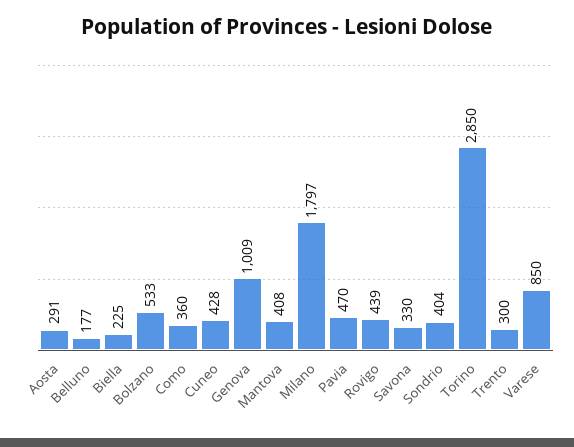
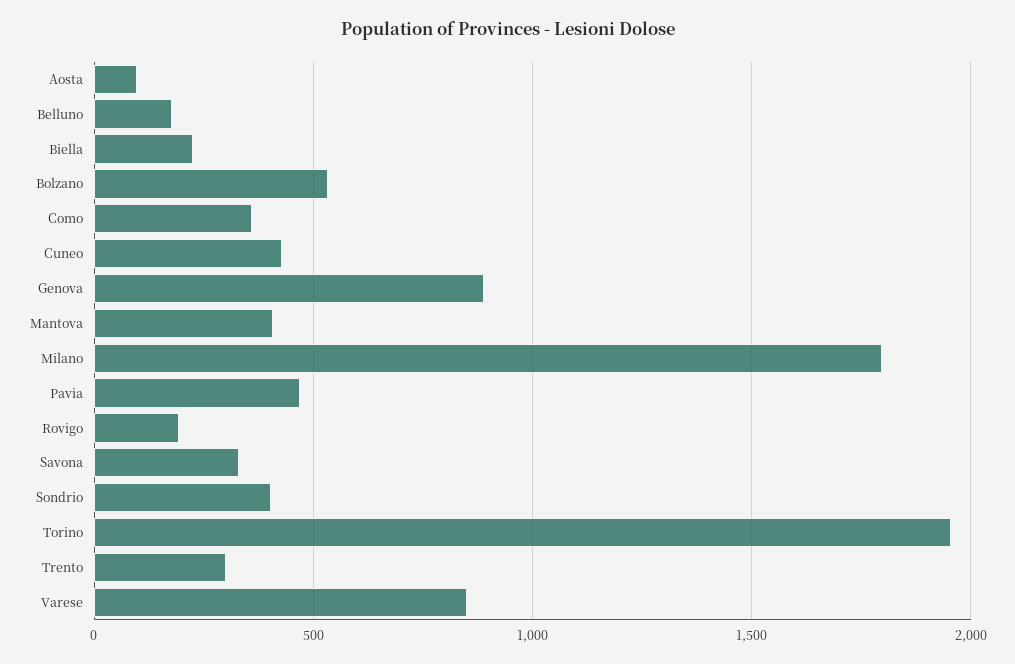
  {
-   "Aosta": 291,
+   "Aosta": 100,
    "Belluno": 177,
    "Biella": 225,
    "Bolzano": 533,
    "Como": 360,
    "Cuneo": 428,
-   "Genova": 1009,
+   "Genova": 900,
    "Mantova": 408,
    "Milano": 1797,
    "Pavia": 470,
-   "Rovigo": 439,
+   "Rovigo": 200,
    "Savona": 330,
    "Sondrio": 404,
-   "Torino": 2850,
+   "Torino": 1950,
    "Trento": 300,
    "Varese": 850
  }

